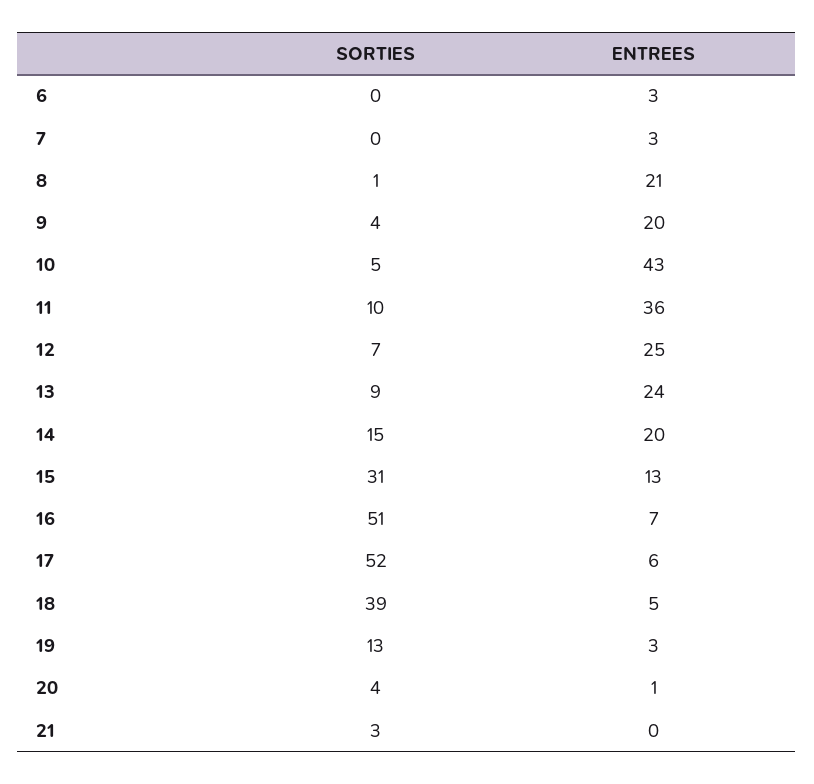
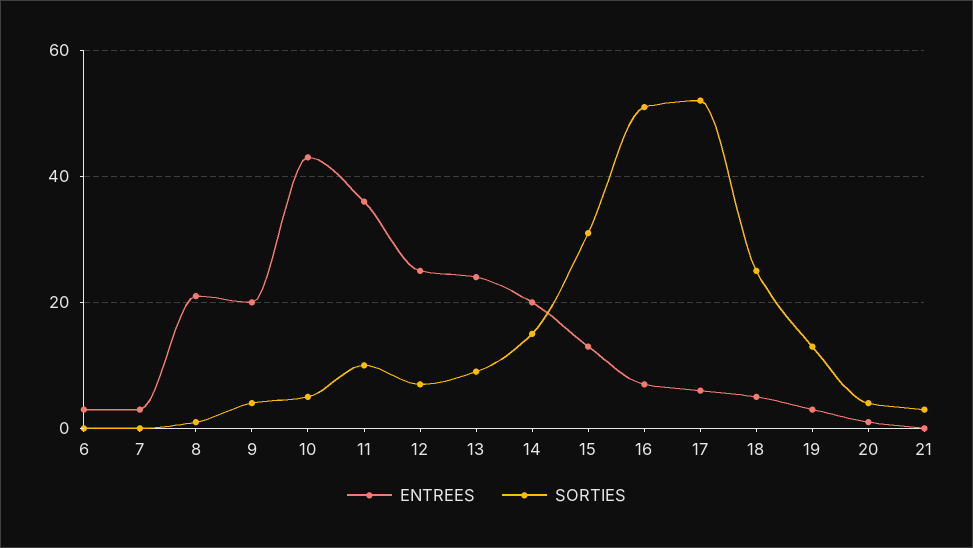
  {
    "SORTIES": {
      "6": 0,
      "7": 0,
      "8": 1,
      "9": 4,
      "10": 5,
      "11": 10,
      "12": 7,
      "13": 9,
      "14": 15,
      "15": 31,
      "16": 51,
      "17": 52,
-     "18": 39,
+     "18": 25,
      "19": 13,
      "20": 4,
      "21": 3
    },
    "ENTREES": {
      "6": 3,
      "7": 3,
      "8": 21,
      "9": 20,
      "10": 43,
      "11": 36,
      "12": 25,
      "13": 24,
      "14": 20,
      "15": 13,
      "16": 7,
      "17": 6,
      "18": 5,
      "19": 3,
      "20": 1,
      "21": 0
    }
  }

